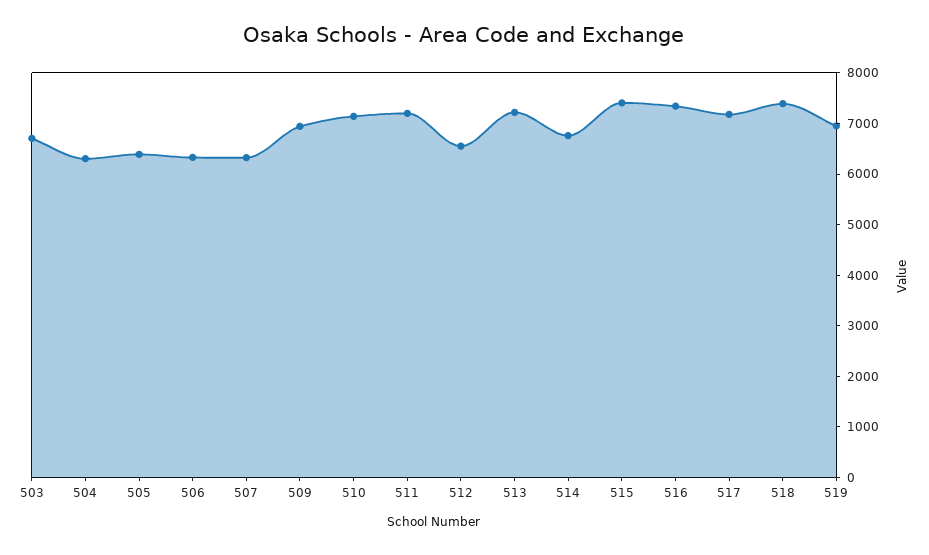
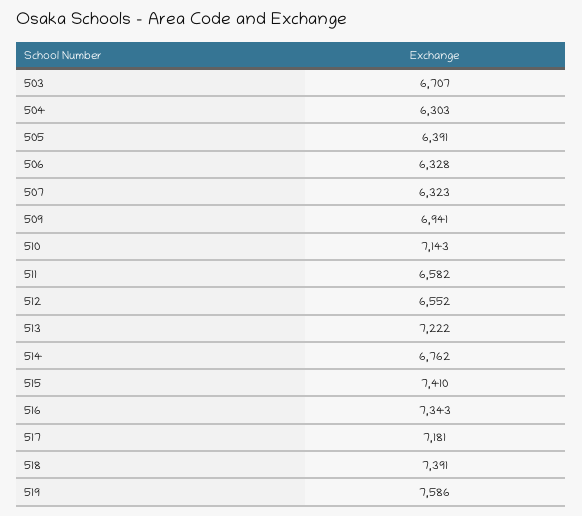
  {
    "503": 6707,
    "504": 6303,
    "505": 6391,
    "506": 6328,
    "507": 6323,
    "509": 6941,
    "510": 7143,
-   "511": 7200,
+   "511": 6582,
    "512": 6552,
    "513": 7222,
    "514": 6762,
    "515": 7410,
    "516": 7343,
    "517": 7181,
    "518": 7391,
-   "519": 7000
+   "519": 7586
  }

